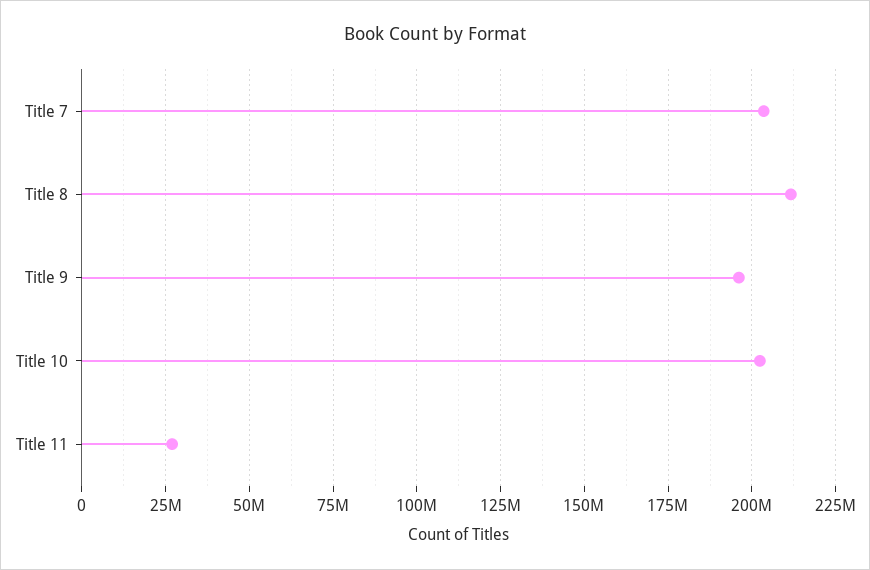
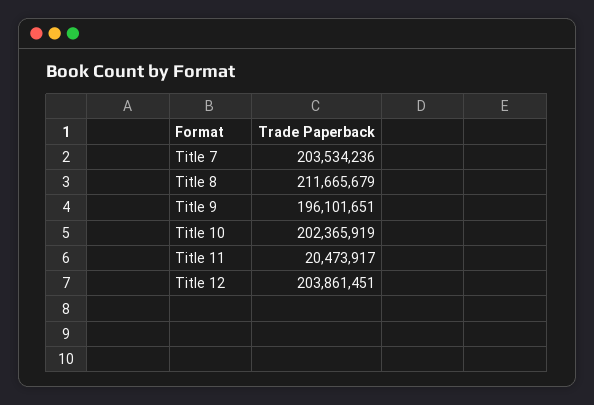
  {
    "Title 7": 203534236,
    "Title 8": 211665679,
    "Title 9": 196101651,
    "Title 10": 202365919,
-   "Title 11": 27500000
+   "Title 11": 20473917,
+   "Title 12": 203861451
  }

